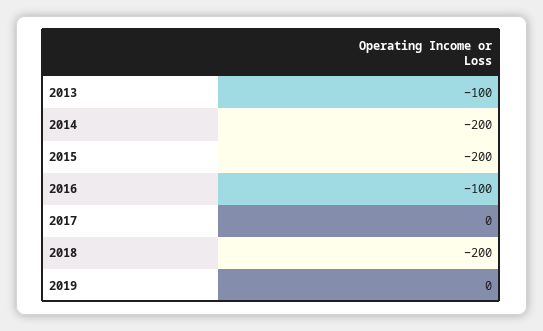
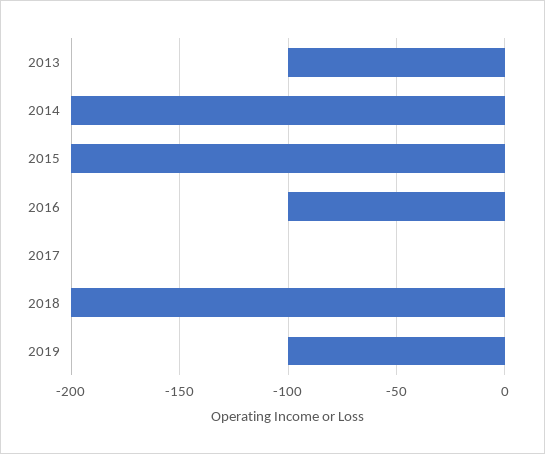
  {
    "2013": -100,
    "2014": -200,
    "2015": -200,
    "2016": -100,
    "2017": 0,
    "2018": -200,
-   "2019": 0
+   "2019": -100
  }

